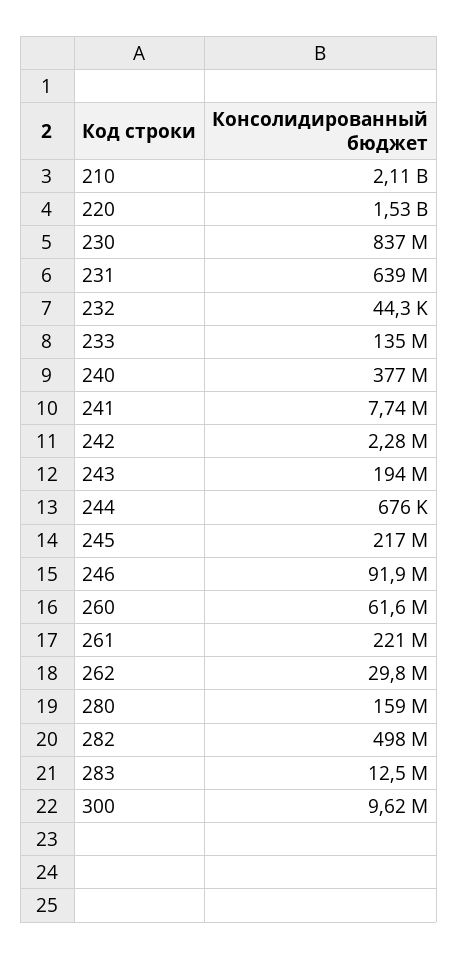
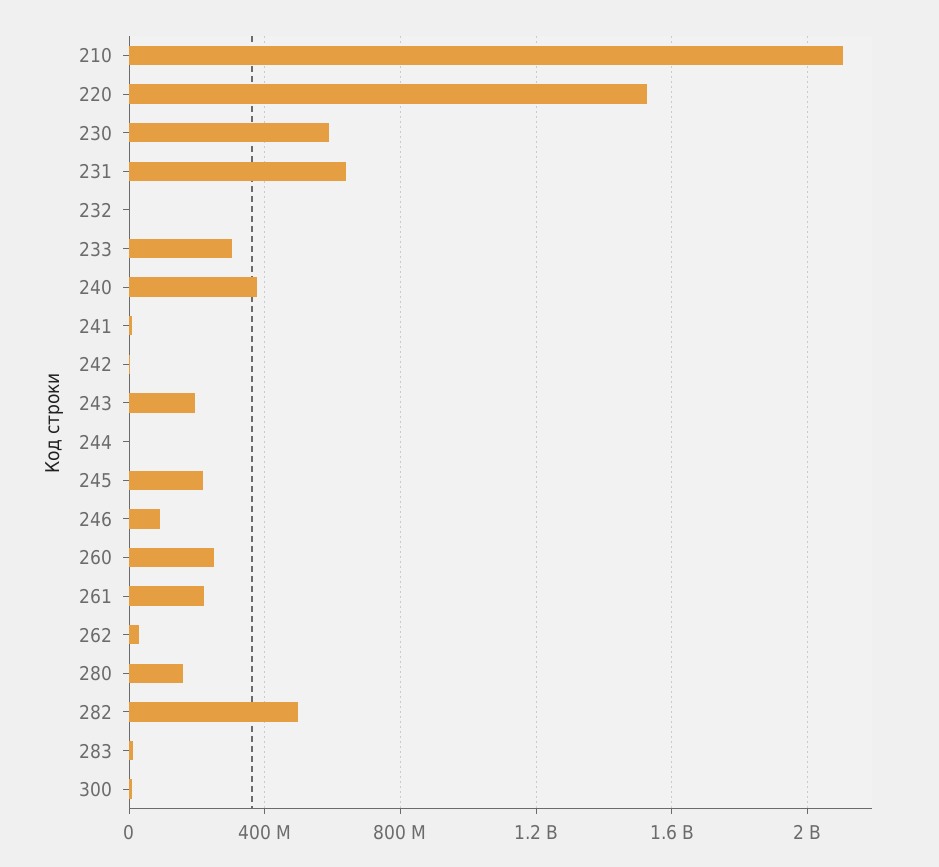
  {
    "210": 2110000000,
    "220": 1530000000,
-   "230": 837000000,
+   "230": 600000000,
    "231": 639000000,
    "232": 44300,
-   "233": 135000000,
+   "233": 300000000,
    "240": 377000000,
    "241": 7740000,
    "242": 2280000,
    "243": 194000000,
    "244": 676000,
    "245": 217000000,
    "246": 91900000,
-   "260": 61600000,
+   "260": 250000000,
    "261": 221000000,
    "262": 29800000,
    "280": 159000000,
    "282": 498000000,
    "283": 12500000,
    "300": 9620000
  }

